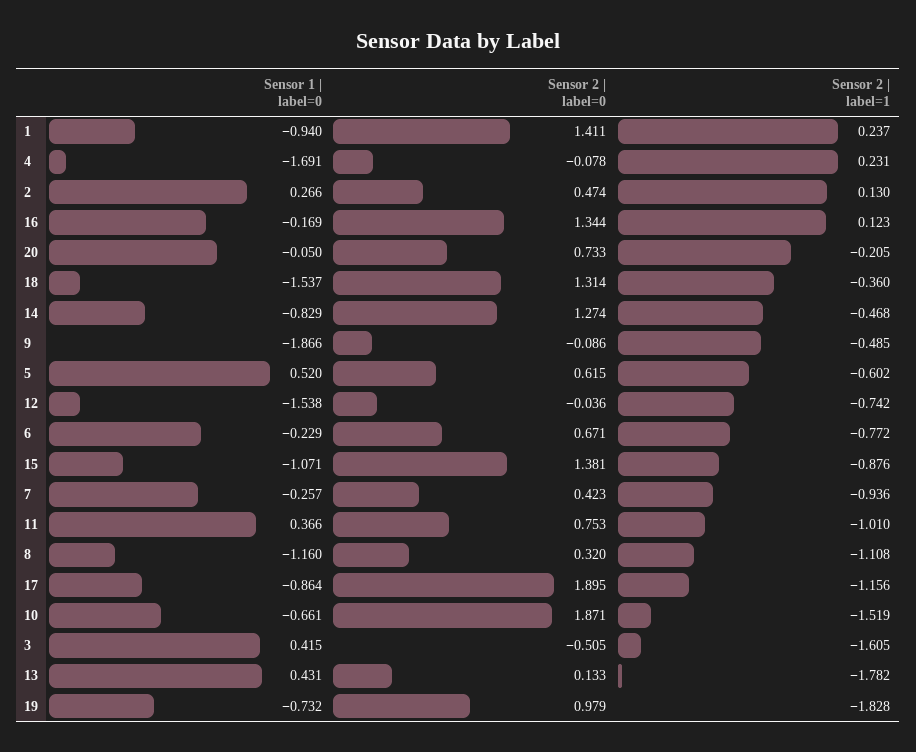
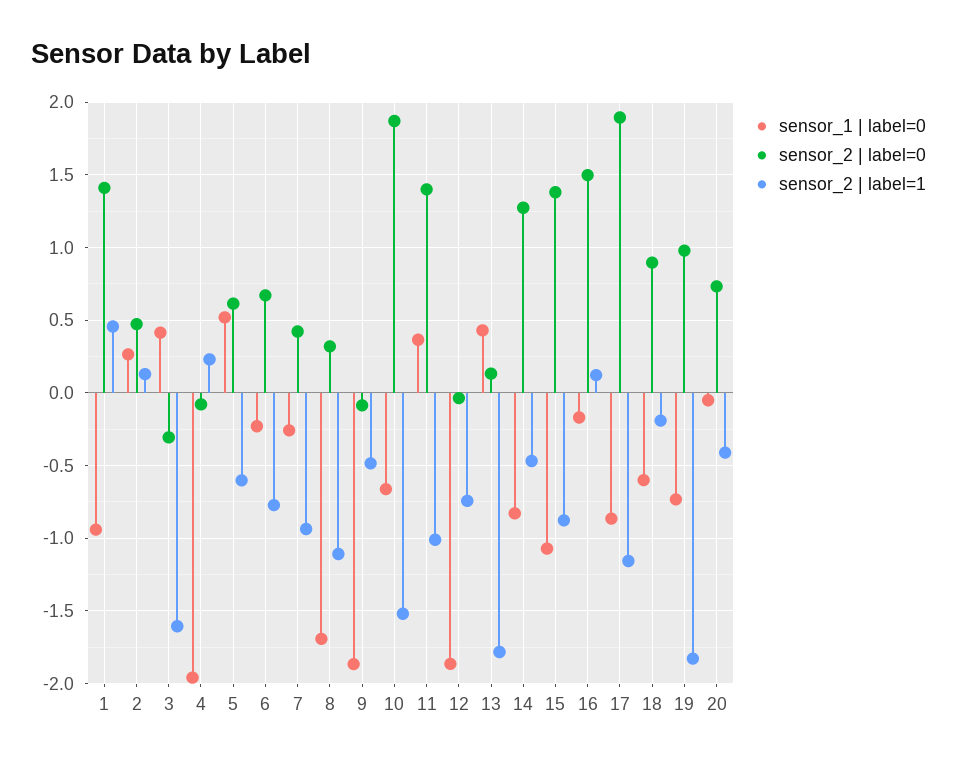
  {
    "Sensor 1 | label=0": {
      "1": -0.94,
-     "4": -1.691,
+     "4": -1.95,
      "2": 0.266,
      "16": -0.169,
      "20": -0.05,
-     "18": -1.537,
+     "18": -0.6,
      "14": -0.829,
      "9": -1.866,
      "5": 0.52,
-     "12": -1.538,
+     "12": -1.85,
      "6": -0.229,
      "15": -1.071,
      "7": -0.257,
      "11": 0.366,
-     "8": -1.16,
+     "8": -1.7,
      "17": -0.864,
      "10": -0.661,
      "3": 0.415,
      "13": 0.431,
      "19": -0.732
    },
    "Sensor 2 | label=0": {
      "1": 1.411,
      "4": -0.078,
      "2": 0.474,
-     "16": 1.344,
+     "16": 1.5,
      "20": 0.733,
-     "18": 1.314,
+     "18": 0.9,
      "14": 1.274,
      "9": -0.086,
      "5": 0.615,
      "12": -0.036,
      "6": 0.671,
      "15": 1.381,
      "7": 0.423,
-     "11": 0.753,
+     "11": 1.4,
      "8": 0.32,
      "17": 1.895,
      "10": 1.871,
-     "3": -0.505,
+     "3": -0.3,
      "13": 0.133,
      "19": 0.979
    },
    "Sensor 2 | label=1": {
-     "1": 0.237,
+     "1": 0.45,
      "4": 0.231,
      "2": 0.13,
      "16": 0.123,
-     "20": -0.205,
+     "20": -0.4,
-     "18": -0.36,
+     "18": -0.2,
      "14": -0.468,
      "9": -0.485,
      "5": -0.602,
      "12": -0.742,
      "6": -0.772,
      "15": -0.876,
      "7": -0.936,
      "11": -1.01,
      "8": -1.108,
      "17": -1.156,
      "10": -1.519,
      "3": -1.605,
      "13": -1.782,
      "19": -1.828
    }
  }

